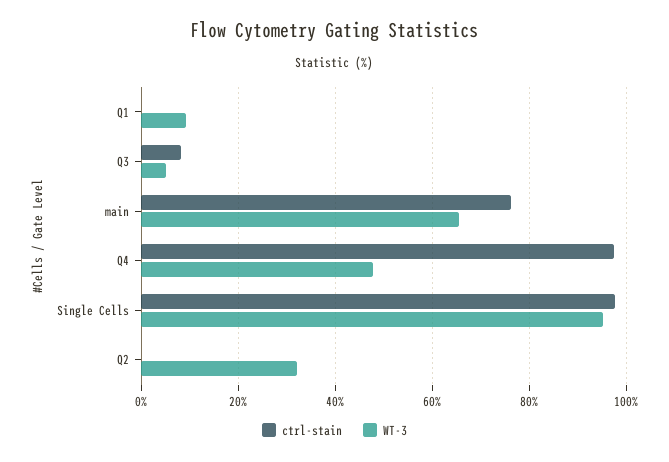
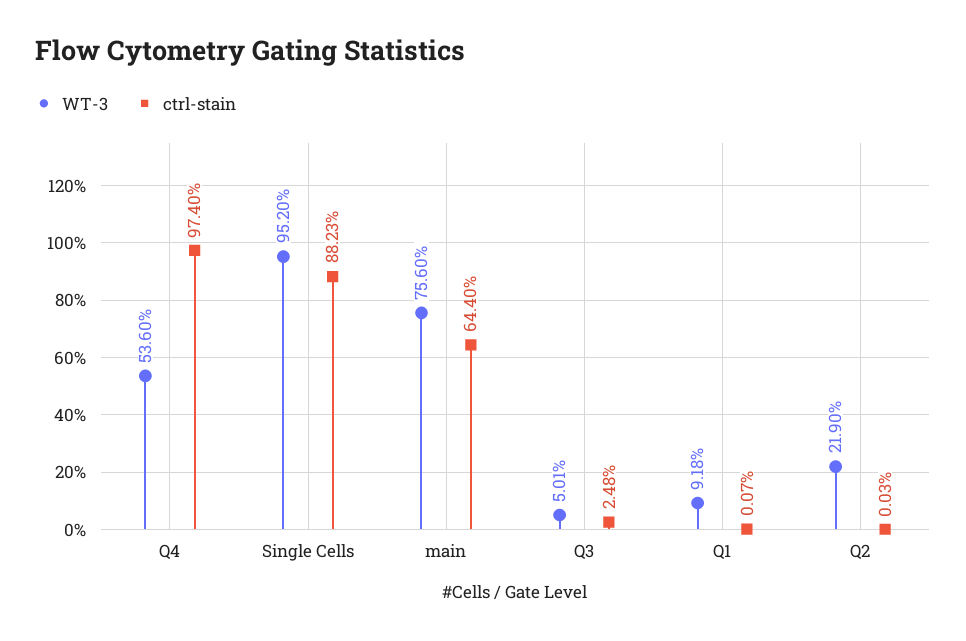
  {
    "ctrl-stain": {
      "Q1": 0.07,
-     "Q3": 8,
+     "Q3": 2.48,
-     "main": 76,
+     "main": 64.4,
      "Q4": 97.4,
-     "Single Cells": 98,
+     "Single Cells": 88.23,
      "Q2": 0.03
    },
    "WT-3": {
      "Q1": 9.18,
      "Q3": 5.01,
-     "main": 66,
+     "main": 75.6,
-     "Q4": 48,
+     "Q4": 53.6,
      "Single Cells": 95.2,
-     "Q2": 32
+     "Q2": 21.9
    }
  }

